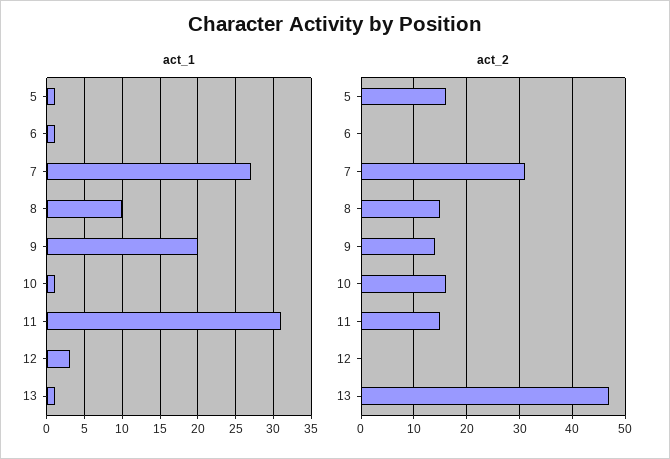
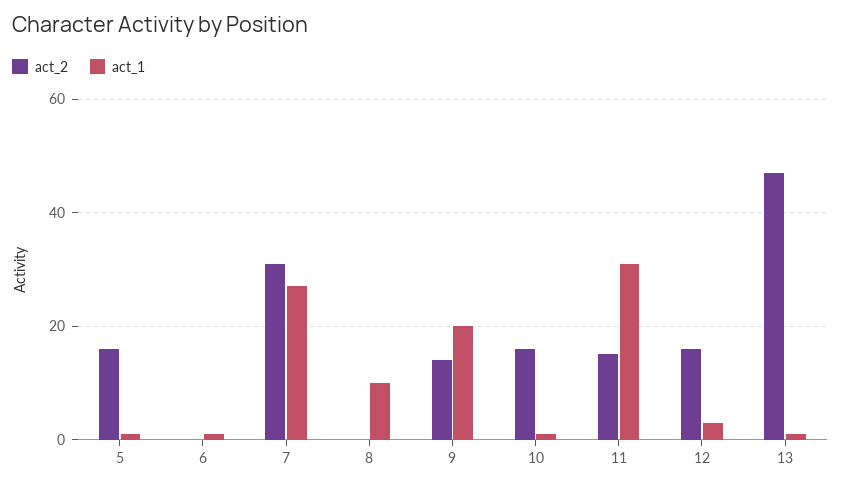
  {
    "act_1": {
      "5": 1,
      "6": 1,
      "7": 27,
      "8": 10,
      "9": 20,
      "10": 1,
      "11": 31,
      "12": 3,
      "13": 1
    },
    "act_2": {
      "5": 15,
      "6": 0,
      "7": 30,
-     "8": 15,
+     "8": 0,
      "9": 15,
      "10": 15,
      "11": 15,
-     "12": 0,
+     "12": 15,
      "13": 45
    }
  }

